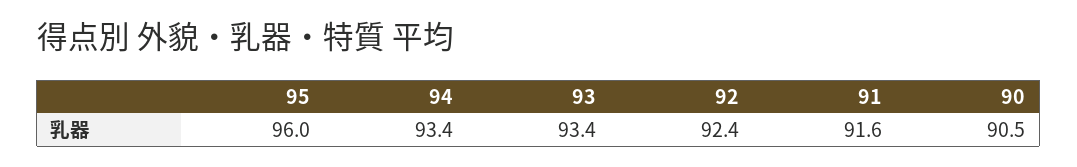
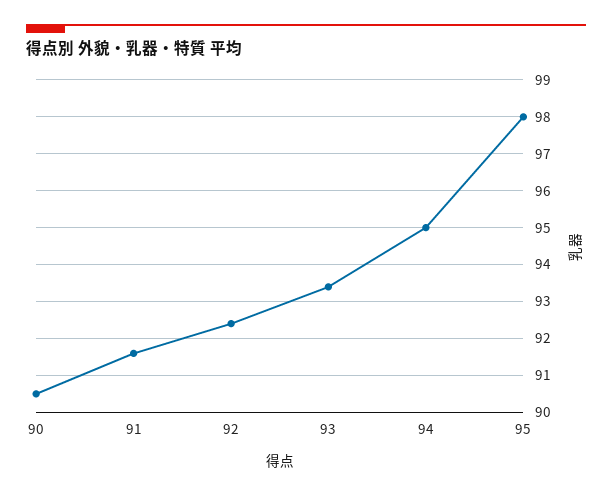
  {
-   "95": 96,
+   "95": 98,
-   "94": 93.4,
+   "94": 95,
    "93": 93.4,
    "92": 92.4,
    "91": 91.6,
    "90": 90.5
  }

